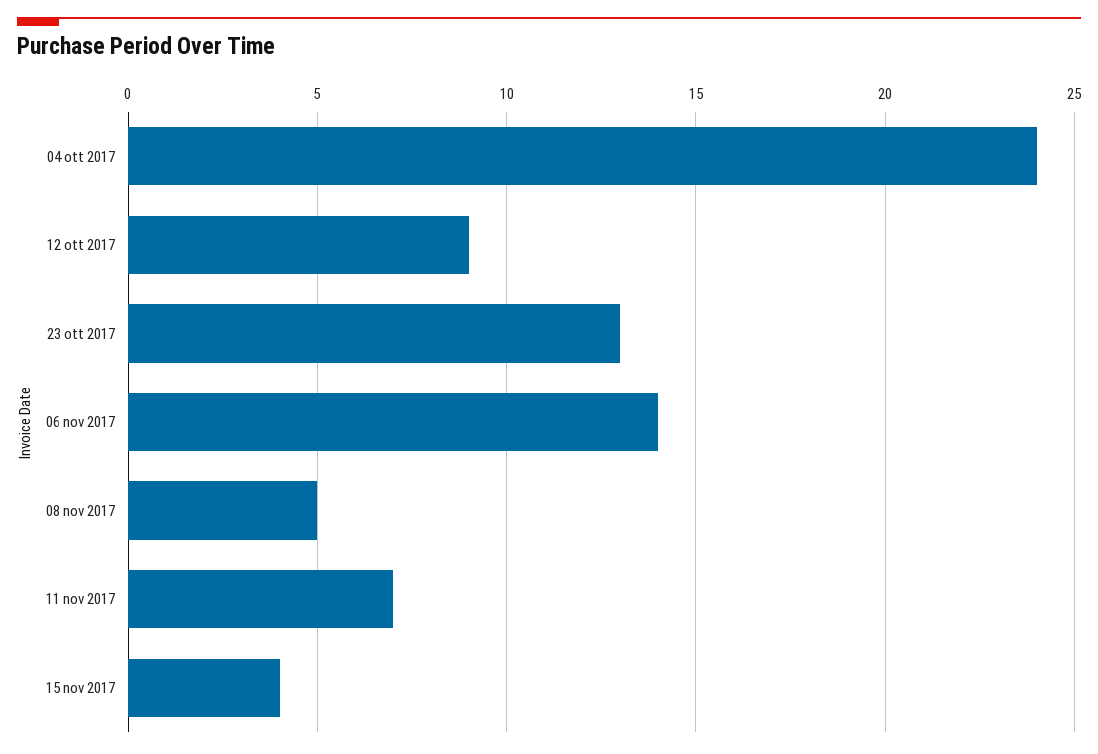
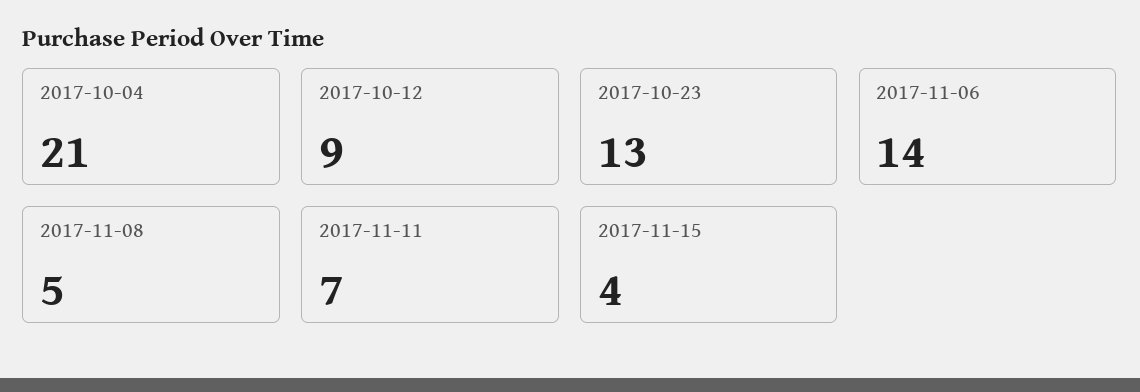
  {
-   "04 ott 2017": 24,
+   "04 ott 2017": 21,
    "12 ott 2017": 9,
    "23 ott 2017": 13,
    "06 nov 2017": 14,
    "08 nov 2017": 5,
    "11 nov 2017": 7,
    "15 nov 2017": 4
  }

